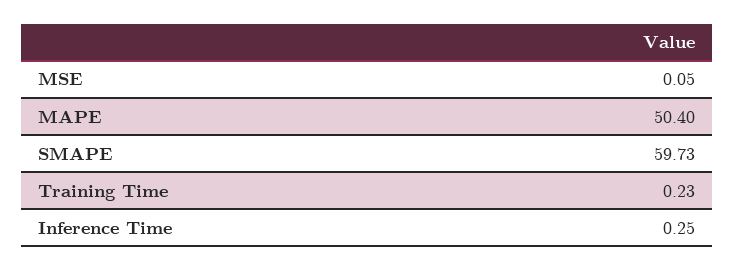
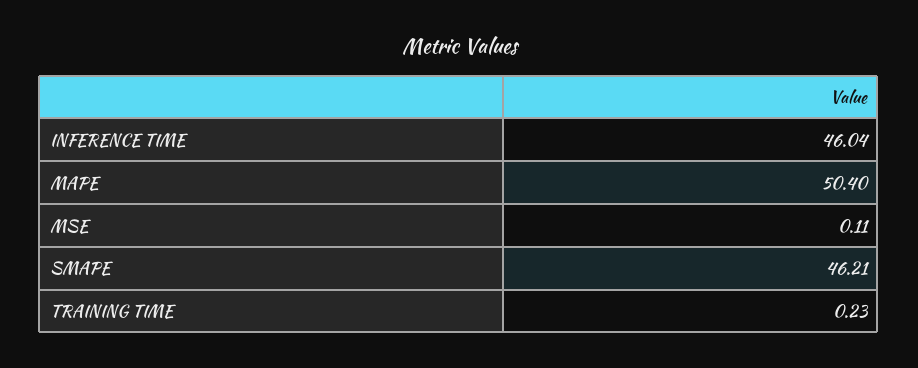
  {
-   "MSE": 0.05,
+   "MSE": 0.11,
    "MAPE": 50.4,
-   "SMAPE": 59.73,
+   "SMAPE": 46.21,
    "Training Time": 0.23,
-   "Inference Time": 0.25
+   "Inference Time": 46.04
  }

